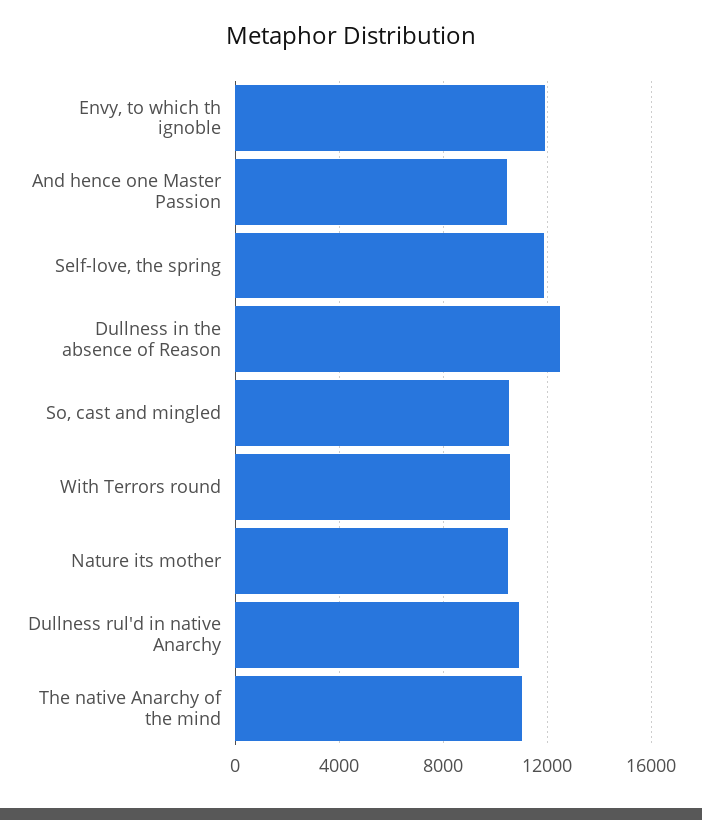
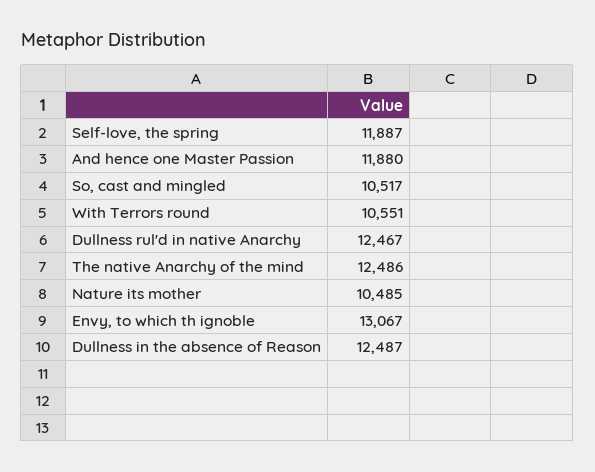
  {
-   "Envy, to which th ignoble": 12000,
+   "Envy, to which th ignoble": 13067,
-   "And hence one Master Passion": 10500,
+   "And hence one Master Passion": 11880,
    "Self-love, the spring": 11887,
    "Dullness in the absence of Reason": 12487,
    "So, cast and mingled": 10517,
    "With Terrors round": 10551,
    "Nature its mother": 10485,
-   "Dullness rul'd in native Anarchy": 11000,
+   "Dullness rul'd in native Anarchy": 12467,
-   "The native Anarchy of the mind": 11000
+   "The native Anarchy of the mind": 12486
  }

